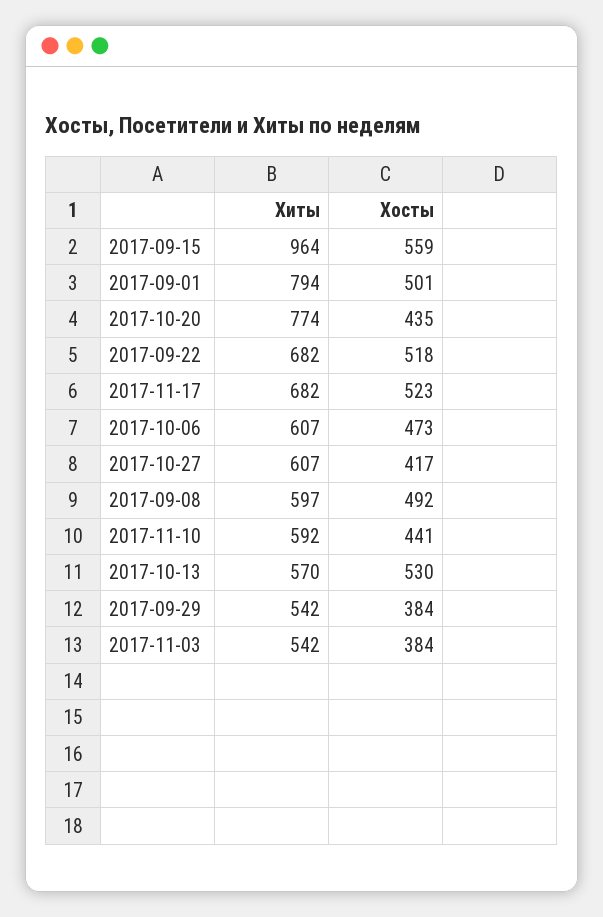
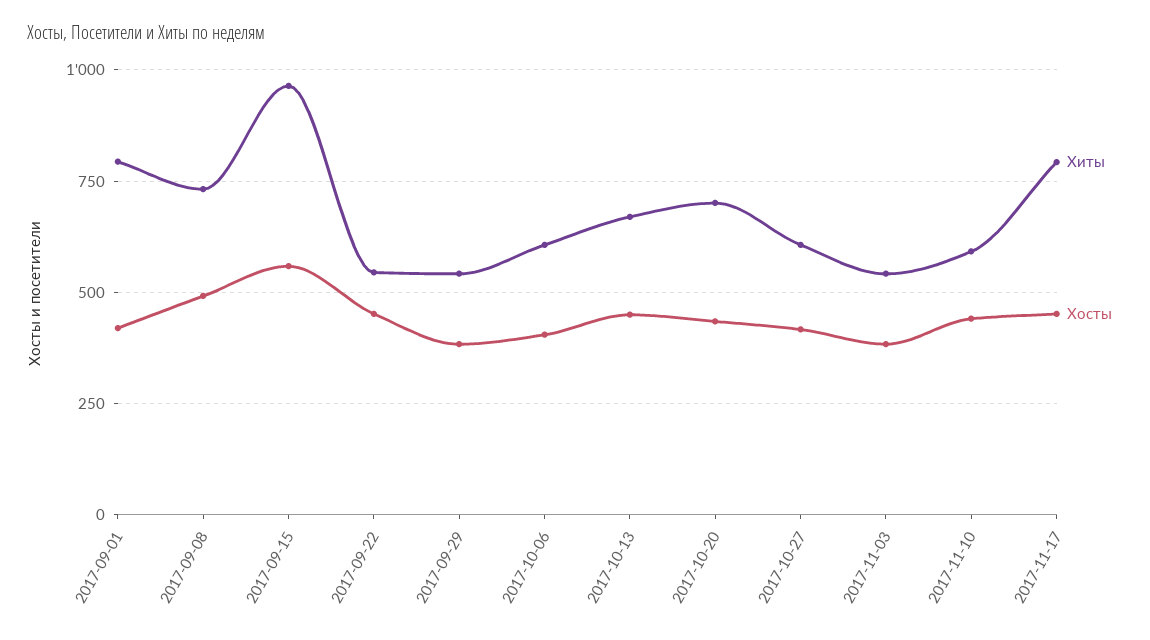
  {
    "Хиты": {
      "2017-09-15": 964,
      "2017-09-01": 794,
-     "2017-10-20": 774,
+     "2017-10-20": 700,
-     "2017-09-22": 682,
+     "2017-09-22": 550,
-     "2017-11-17": 682,
+     "2017-11-17": 800,
      "2017-10-06": 607,
      "2017-10-27": 607,
-     "2017-09-08": 597,
+     "2017-09-08": 725,
      "2017-11-10": 592,
-     "2017-10-13": 570,
+     "2017-10-13": 675,
      "2017-09-29": 542,
      "2017-11-03": 542
    },
    "Хосты": {
      "2017-09-15": 559,
-     "2017-09-01": 501,
+     "2017-09-01": 425,
      "2017-10-20": 435,
-     "2017-09-22": 518,
+     "2017-09-22": 450,
-     "2017-11-17": 523,
+     "2017-11-17": 450,
-     "2017-10-06": 473,
+     "2017-10-06": 400,
      "2017-10-27": 417,
      "2017-09-08": 492,
      "2017-11-10": 441,
-     "2017-10-13": 530,
+     "2017-10-13": 450,
      "2017-09-29": 384,
      "2017-11-03": 384
    }
  }

